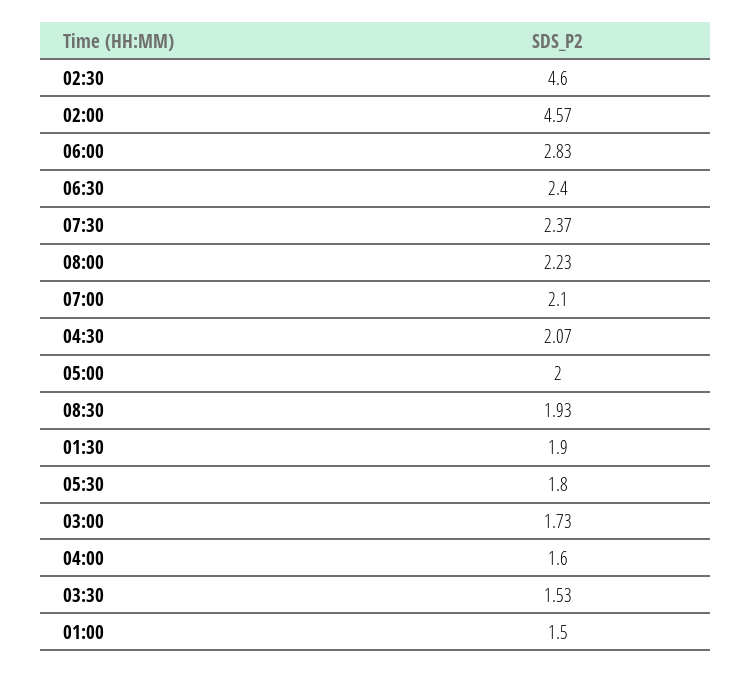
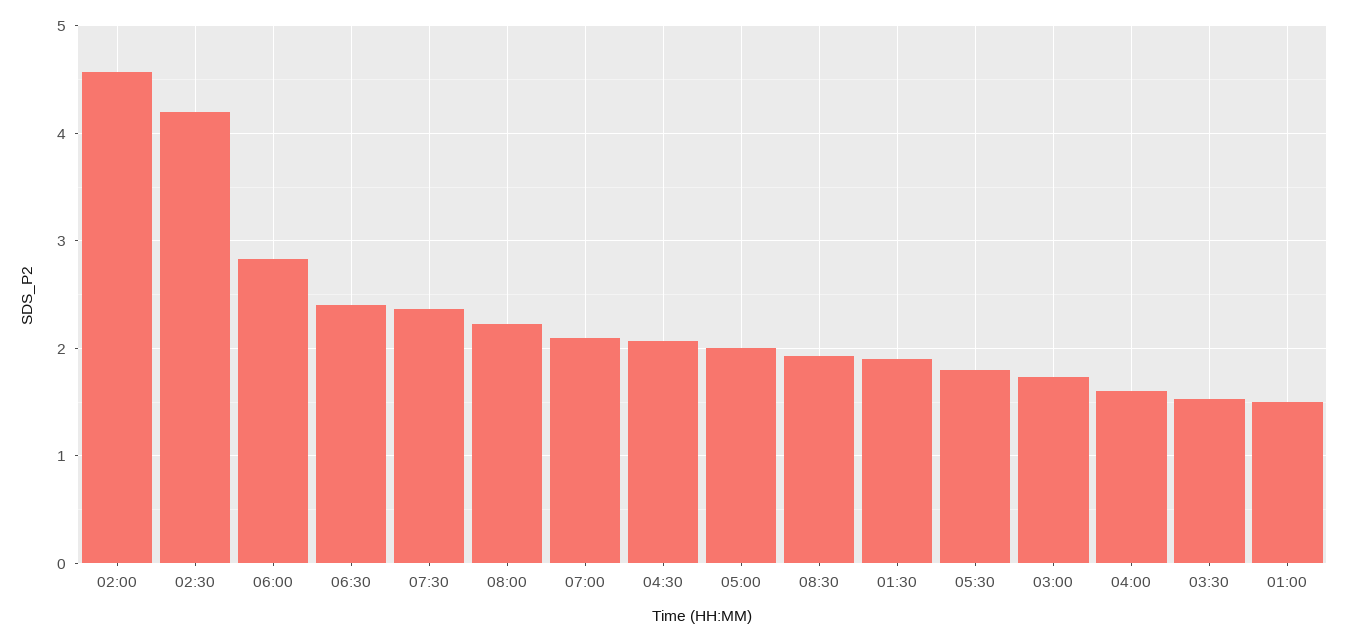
  {
-   "02:30": 4.6,
+   "02:30": 4.2,
    "02:00": 4.57,
    "06:00": 2.83,
    "06:30": 2.4,
    "07:30": 2.37,
    "08:00": 2.23,
    "07:00": 2.1,
    "04:30": 2.07,
    "05:00": 2,
    "08:30": 1.93,
    "01:30": 1.9,
    "05:30": 1.8,
    "03:00": 1.73,
    "04:00": 1.6,
    "03:30": 1.53,
    "01:00": 1.5
  }

